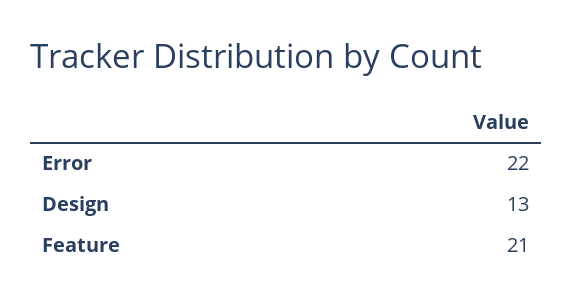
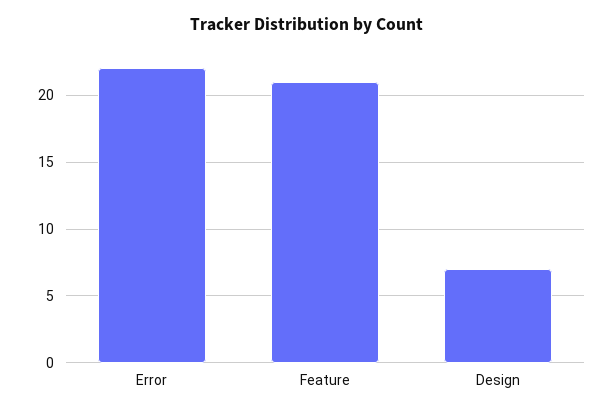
  {
    "Error": 22,
-   "Design": 13,
+   "Design": 7,
    "Feature": 21
  }

